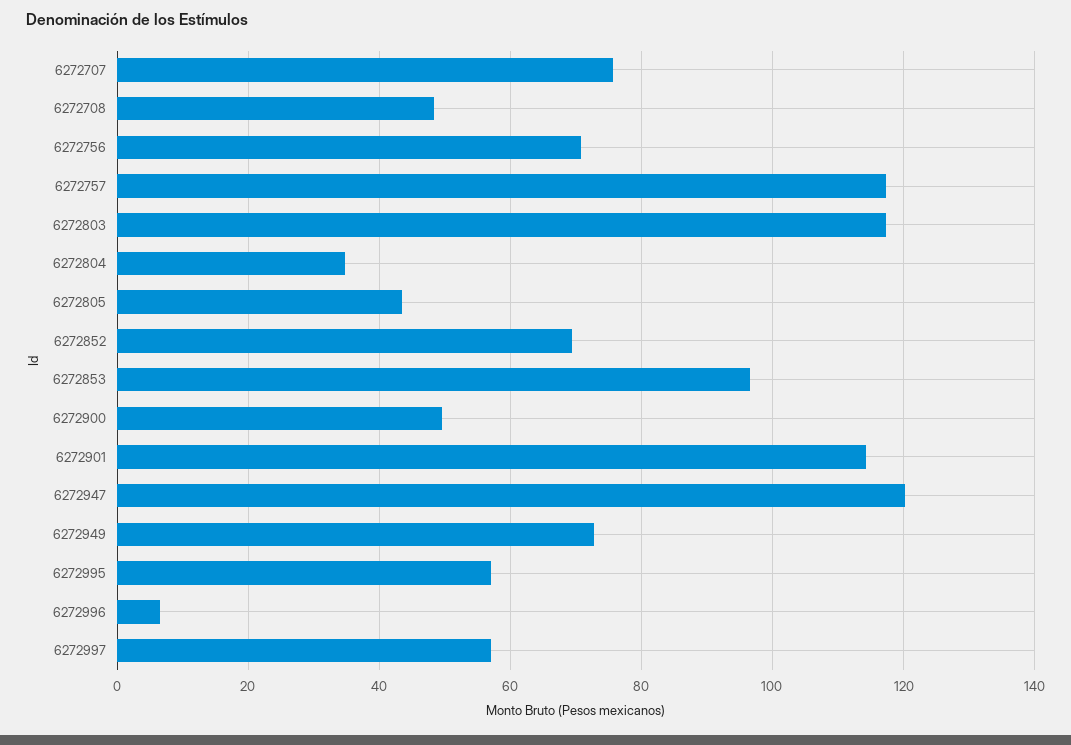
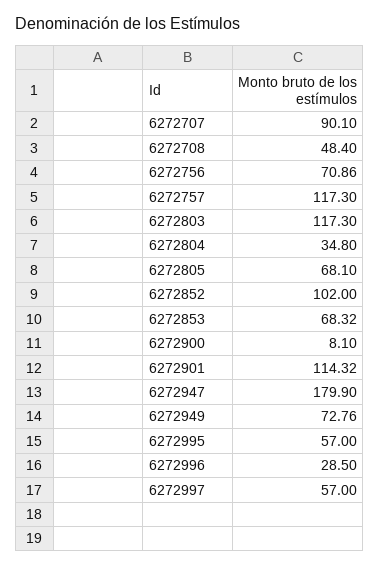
  {
-   "6272707": 76,
+   "6272707": 90.1,
    "6272708": 48.4,
    "6272756": 70.86,
    "6272757": 117.3,
    "6272803": 117.3,
    "6272804": 34.8,
-   "6272805": 44,
+   "6272805": 68.1,
-   "6272852": 70,
+   "6272852": 102,
-   "6272853": 96,
+   "6272853": 68.32,
-   "6272900": 50,
+   "6272900": 8.1,
    "6272901": 114.32,
-   "6272947": 120,
+   "6272947": 179.9,
    "6272949": 72.76,
    "6272995": 57,
-   "6272996": 6,
+   "6272996": 28.5,
    "6272997": 57
  }

